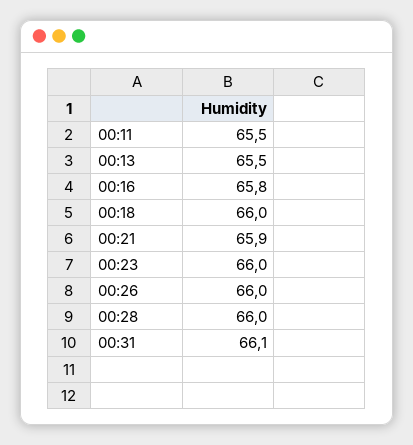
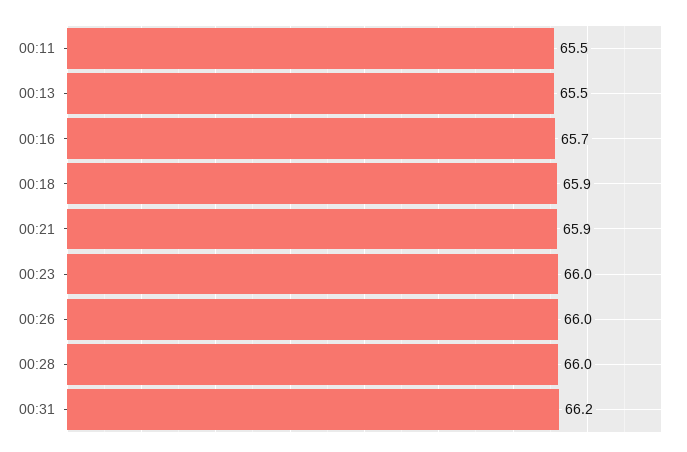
  {
    "00:11": 65.5,
    "00:13": 65.5,
-   "00:16": 65.8,
+   "00:16": 65.7,
-   "00:18": 66,
+   "00:18": 65.9,
    "00:21": 65.9,
    "00:23": 66,
    "00:26": 66,
    "00:28": 66,
-   "00:31": 66.1
+   "00:31": 66.2
  }

